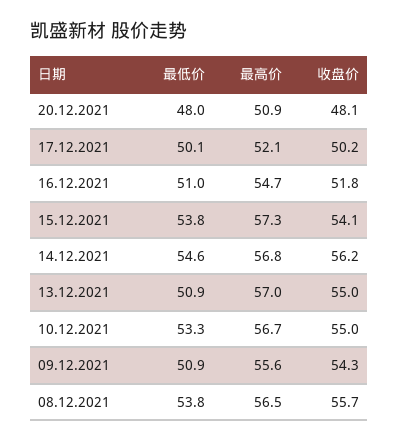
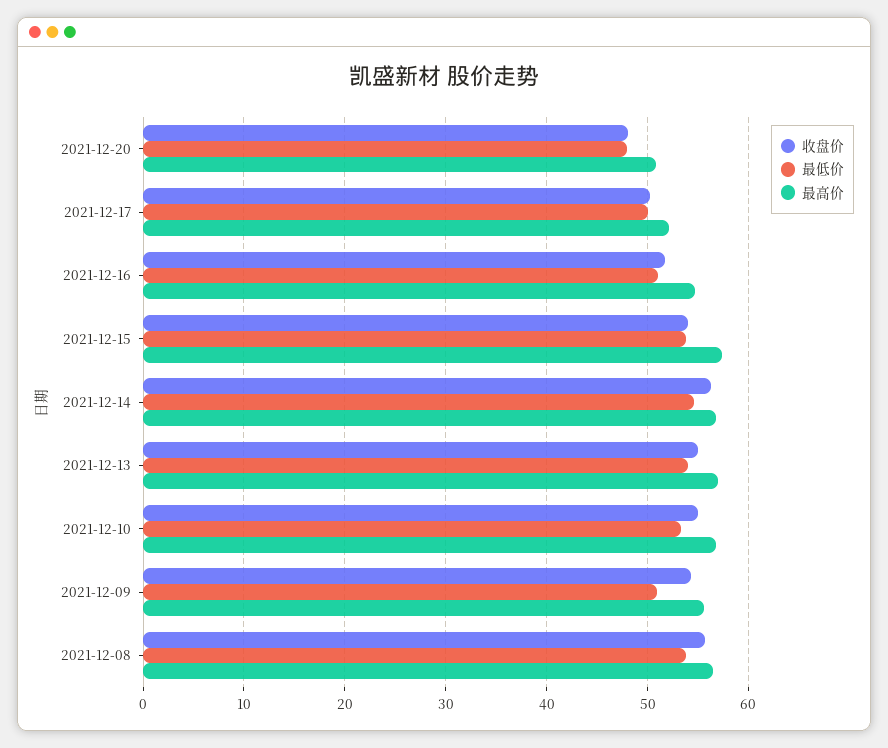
  {
    "最低价": {
      "20.12.2021": 48,
      "17.12.2021": 50.1,
      "16.12.2021": 51,
      "15.12.2021": 53.8,
      "14.12.2021": 54.6,
-     "13.12.2021": 50.9,
+     "13.12.2021": 54,
      "10.12.2021": 53.3,
      "09.12.2021": 50.9,
      "08.12.2021": 53.8
    },
    "最高价": {
      "20.12.2021": 50.9,
      "17.12.2021": 52.1,
      "16.12.2021": 54.7,
      "15.12.2021": 57.3,
      "14.12.2021": 56.8,
      "13.12.2021": 57,
      "10.12.2021": 56.7,
      "09.12.2021": 55.6,
      "08.12.2021": 56.5
    },
    "收盘价": {
      "20.12.2021": 48.1,
      "17.12.2021": 50.2,
      "16.12.2021": 51.8,
      "15.12.2021": 54.1,
      "14.12.2021": 56.2,
      "13.12.2021": 55,
      "10.12.2021": 55,
      "09.12.2021": 54.3,
      "08.12.2021": 55.7
    }
  }

